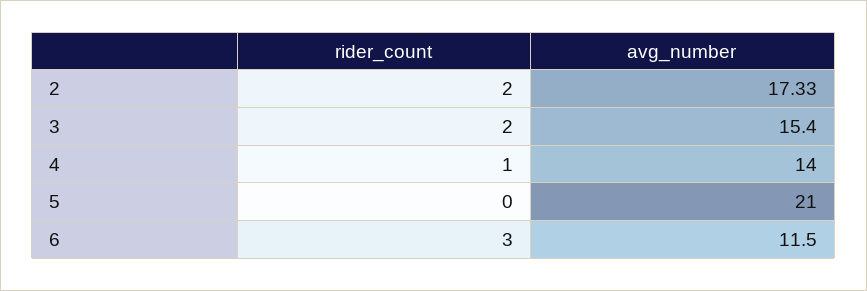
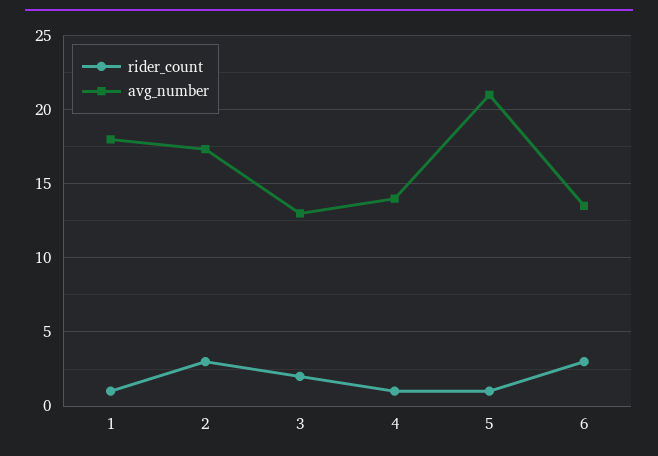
  {
    "rider_count": {
-     "2": 2,
+     "2": 3,
      "3": 2,
      "4": 1,
-     "5": 0,
+     "5": 1,
-     "6": 3
+     "6": 3,
+     "1": 1
    },
    "avg_number": {
      "2": 17.33,
-     "3": 15.4,
+     "3": 13,
      "4": 14,
      "5": 21,
-     "6": 11.5
+     "6": 13.5,
+     "1": 18
    }
  }

